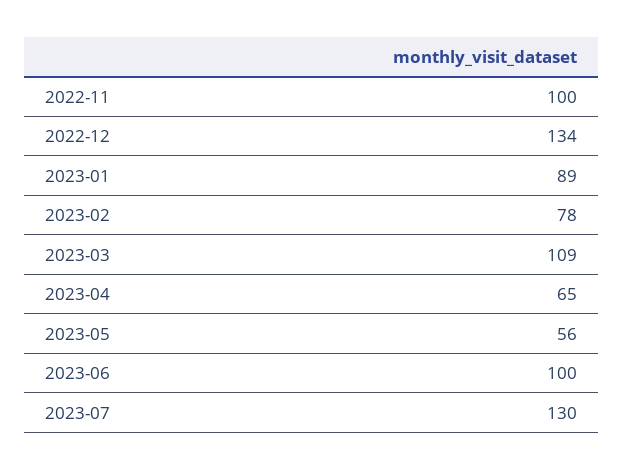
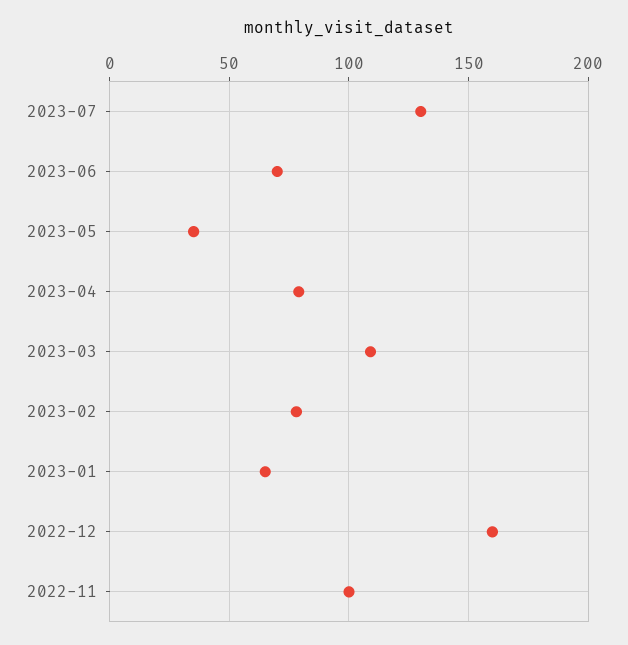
  {
    "2022-11": 100,
-   "2022-12": 134,
+   "2022-12": 160,
-   "2023-01": 89,
+   "2023-01": 65,
    "2023-02": 78,
    "2023-03": 109,
-   "2023-04": 65,
+   "2023-04": 80,
-   "2023-05": 56,
+   "2023-05": 35,
-   "2023-06": 100,
+   "2023-06": 70,
    "2023-07": 130
  }

